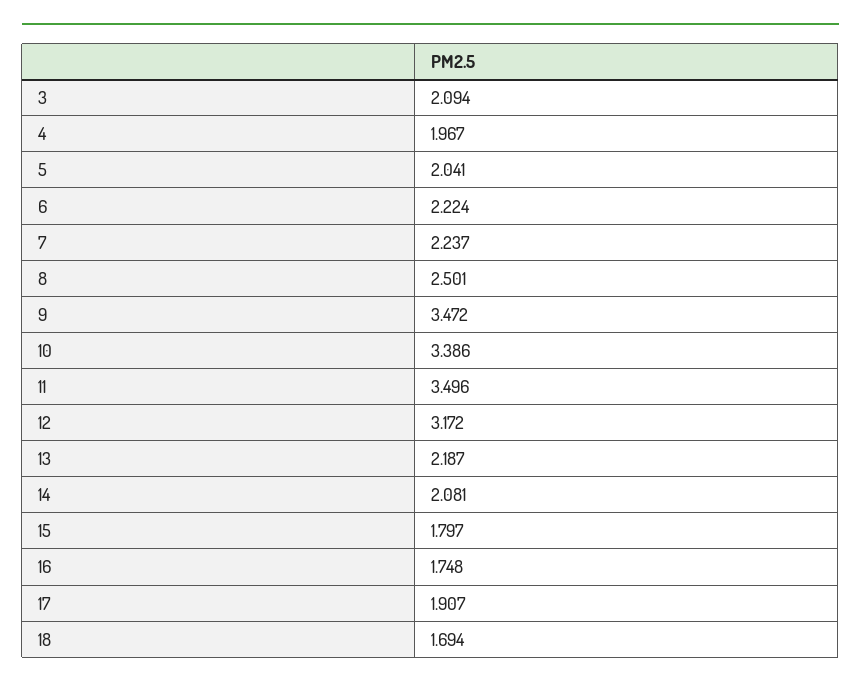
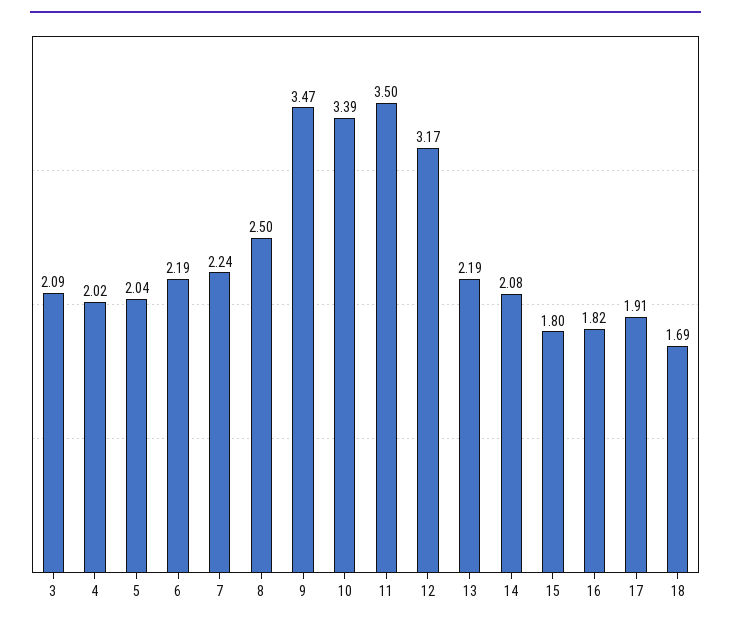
  {
    "3": 2.094,
-   "4": 1.967,
+   "4": 2.02,
    "5": 2.041,
-   "6": 2.224,
+   "6": 2.19,
    "7": 2.237,
    "8": 2.501,
    "9": 3.472,
    "10": 3.386,
    "11": 3.496,
    "12": 3.172,
    "13": 2.187,
    "14": 2.081,
    "15": 1.797,
-   "16": 1.748,
+   "16": 1.82,
    "17": 1.907,
    "18": 1.694
  }

